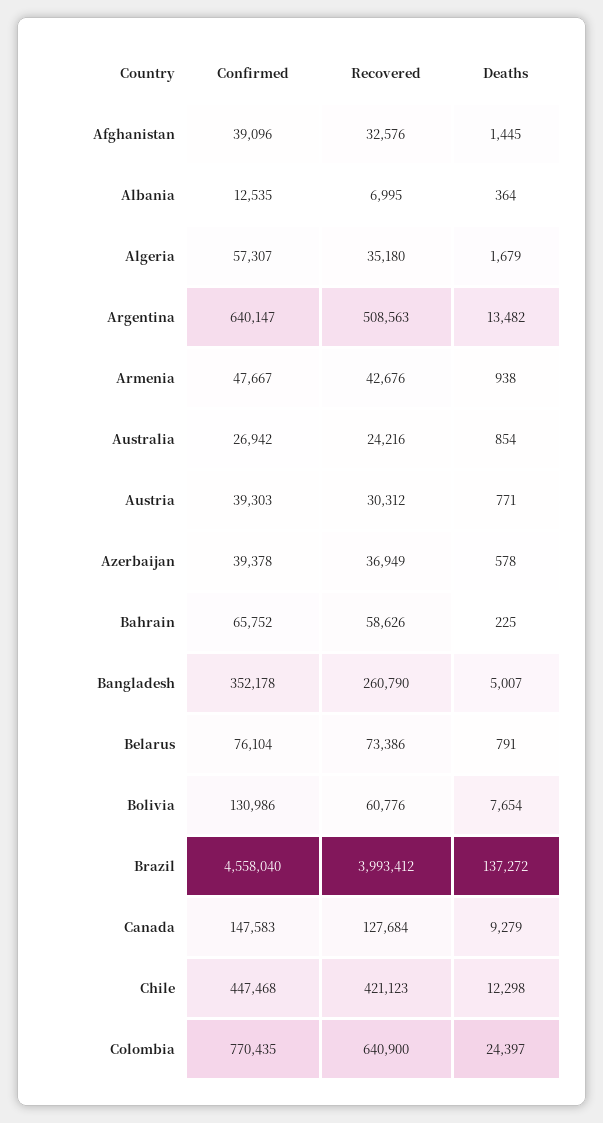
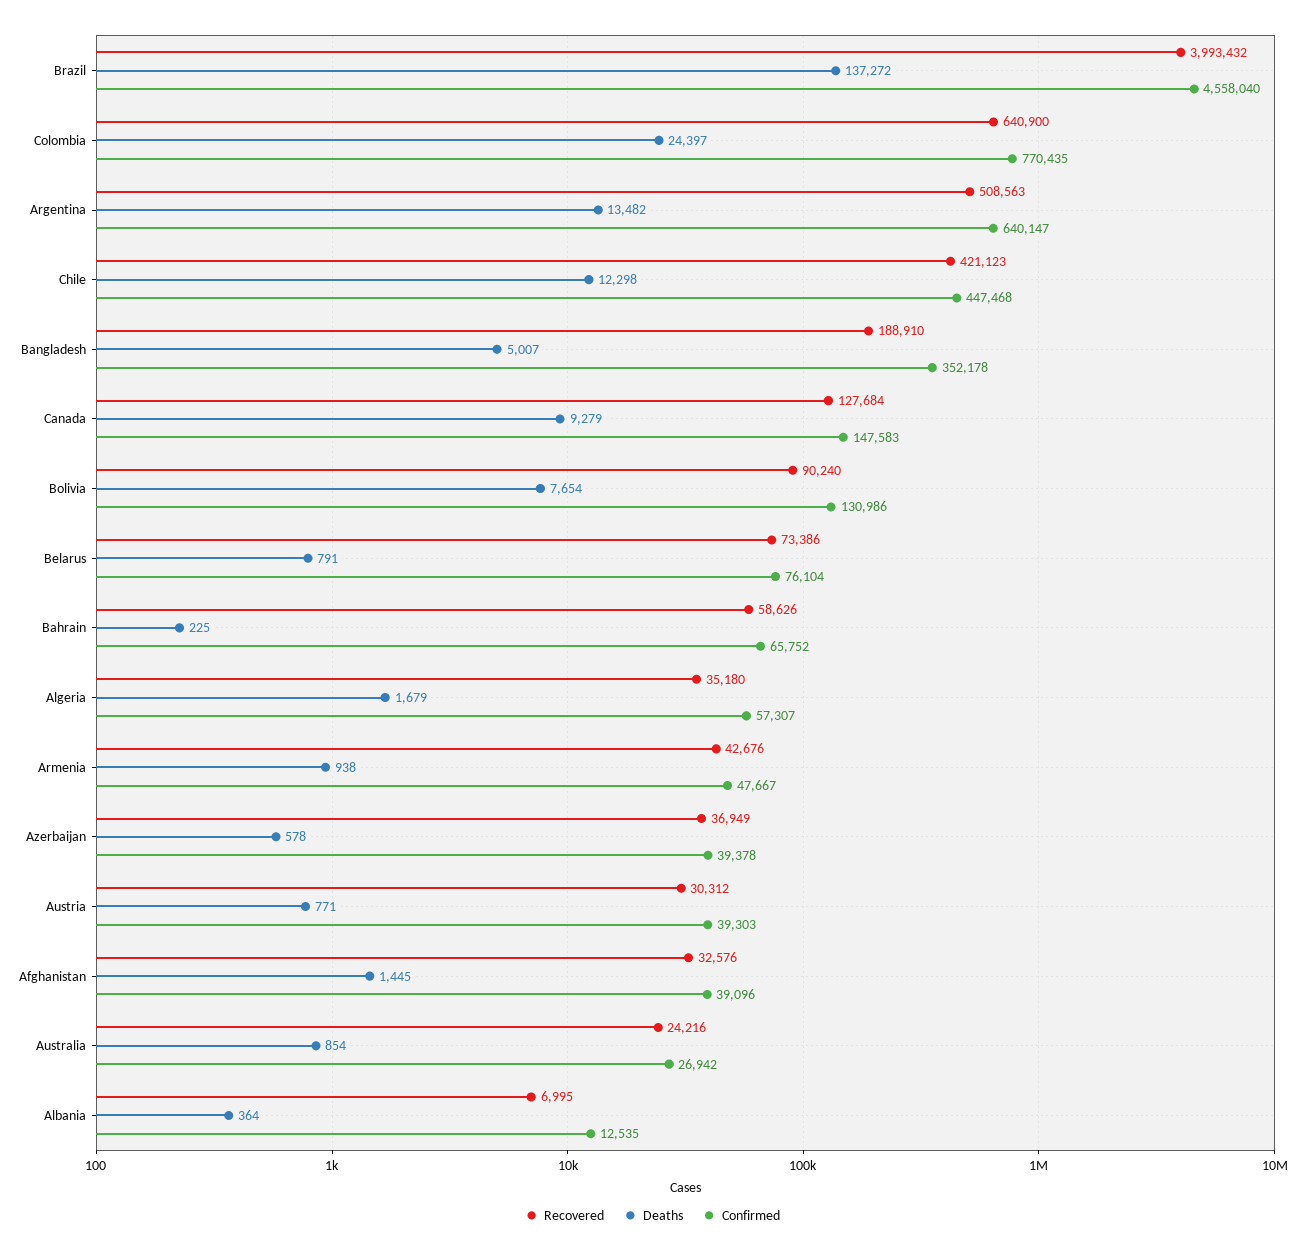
  {
    "Confirmed": {
      "Afghanistan": 39096,
      "Albania": 12535,
      "Algeria": 57307,
      "Argentina": 640147,
      "Armenia": 47667,
      "Australia": 26942,
      "Austria": 39303,
      "Azerbaijan": 39378,
      "Bahrain": 65752,
      "Bangladesh": 352178,
      "Belarus": 76104,
      "Bolivia": 130986,
      "Brazil": 4558040,
      "Canada": 147583,
      "Chile": 447468,
      "Colombia": 770435
    },
    "Recovered": {
      "Afghanistan": 32576,
      "Albania": 6995,
      "Algeria": 35180,
      "Argentina": 508563,
      "Armenia": 42676,
      "Australia": 24216,
      "Austria": 30312,
      "Azerbaijan": 36949,
      "Bahrain": 58626,
-     "Bangladesh": 260790,
+     "Bangladesh": 188910,
      "Belarus": 73386,
-     "Bolivia": 60776,
+     "Bolivia": 90240,
-     "Brazil": 3993412,
+     "Brazil": 3993432,
      "Canada": 127684,
      "Chile": 421123,
      "Colombia": 640900
    },
    "Deaths": {
      "Afghanistan": 1445,
      "Albania": 364,
      "Algeria": 1679,
      "Argentina": 13482,
      "Armenia": 938,
      "Australia": 854,
      "Austria": 771,
      "Azerbaijan": 578,
      "Bahrain": 225,
      "Bangladesh": 5007,
      "Belarus": 791,
      "Bolivia": 7654,
      "Brazil": 137272,
      "Canada": 9279,
      "Chile": 12298,
      "Colombia": 24397
    }
  }

